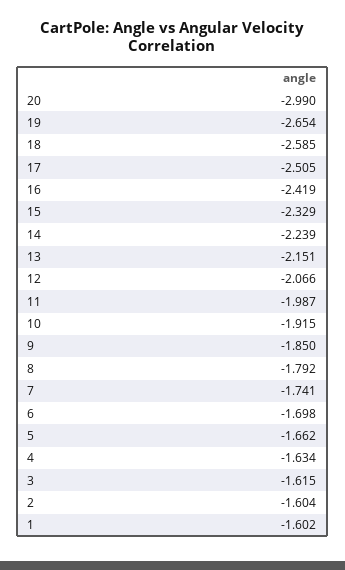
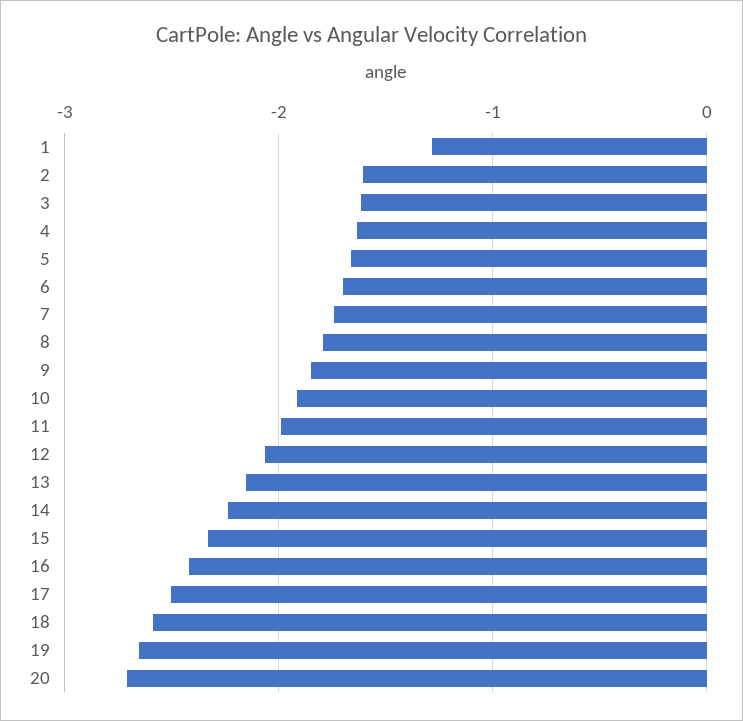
  {
-   "20": -2.99,
+   "20": -2.7,
    "19": -2.654,
    "18": -2.585,
    "17": -2.505,
    "16": -2.419,
    "15": -2.329,
    "14": -2.239,
    "13": -2.151,
    "12": -2.066,
    "11": -1.987,
    "10": -1.915,
    "9": -1.85,
    "8": -1.792,
    "7": -1.741,
    "6": -1.698,
    "5": -1.662,
    "4": -1.634,
    "3": -1.615,
    "2": -1.604,
-   "1": -1.602
+   "1": -1.3
  }

